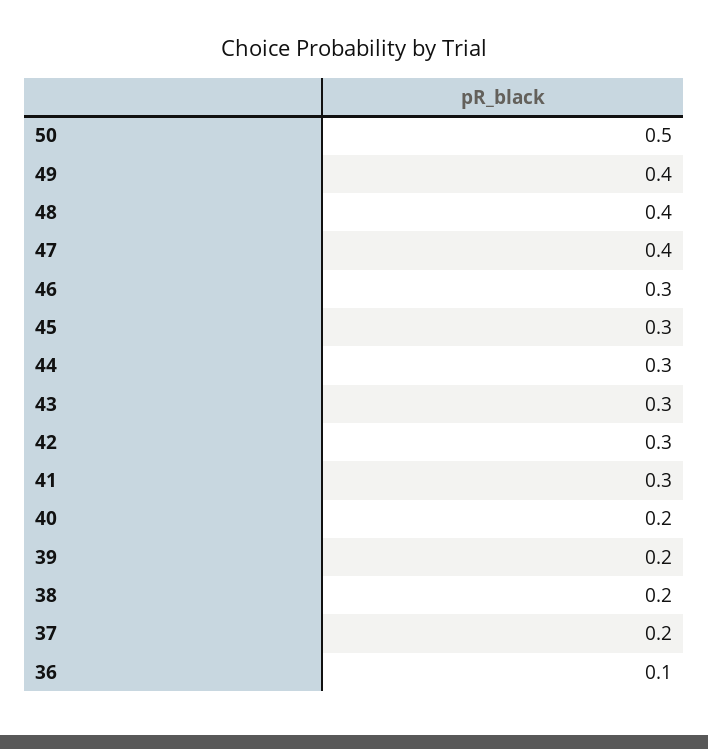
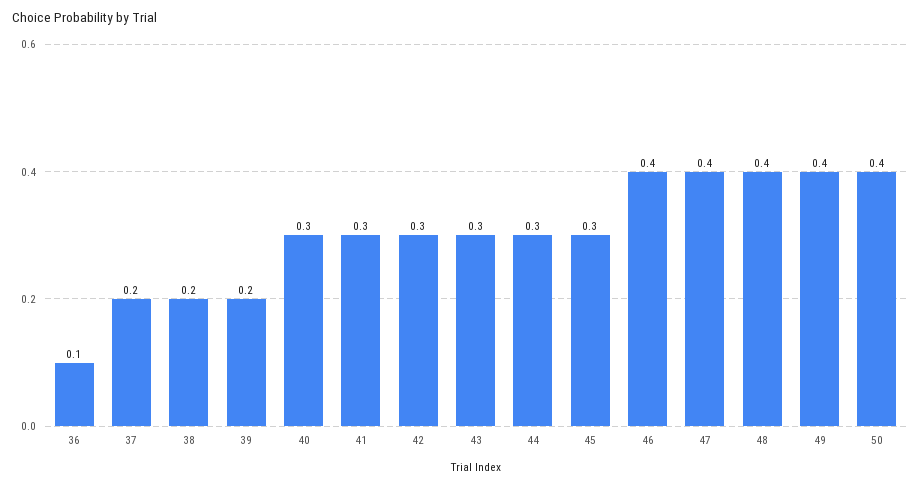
  {
-   "50": 0.5,
+   "50": 0.4,
    "49": 0.4,
    "48": 0.4,
    "47": 0.4,
-   "46": 0.3,
+   "46": 0.4,
    "45": 0.3,
    "44": 0.3,
    "43": 0.3,
    "42": 0.3,
    "41": 0.3,
-   "40": 0.2,
+   "40": 0.3,
    "39": 0.2,
    "38": 0.2,
    "37": 0.2,
    "36": 0.1
  }

